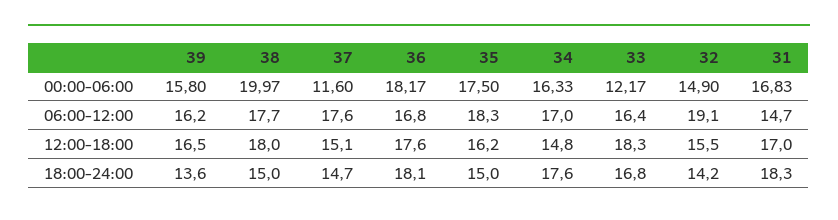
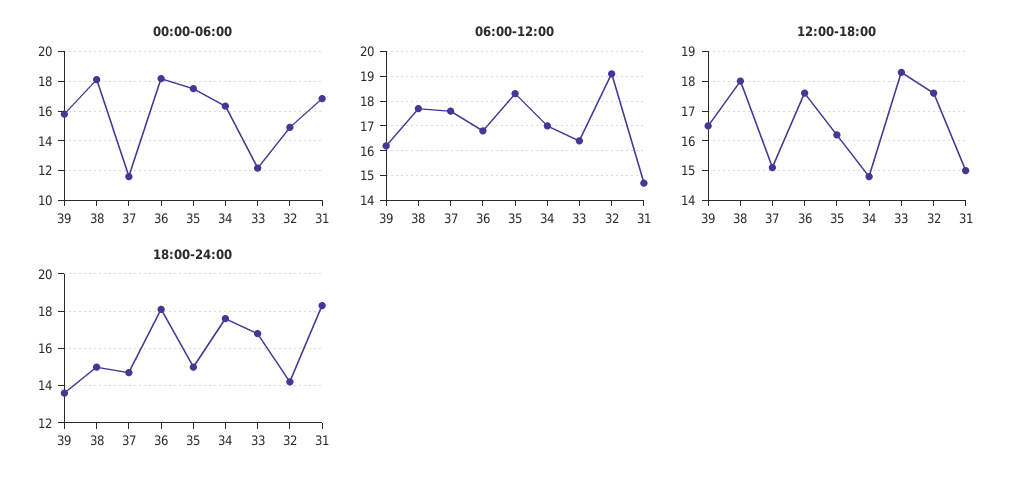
  {
    "00:00-06:00": {
      "39": 15.8,
-     "38": 19.97,
+     "38": 18,
      "37": 11.6,
      "36": 18.17,
      "35": 17.5,
      "34": 16.33,
      "33": 12.17,
      "32": 14.9,
      "31": 16.83
    },
    "06:00-12:00": {
      "39": 16.2,
      "38": 17.7,
      "37": 17.6,
      "36": 16.8,
      "35": 18.3,
      "34": 17,
      "33": 16.4,
      "32": 19.1,
      "31": 14.7
    },
    "12:00-18:00": {
      "39": 16.5,
      "38": 18,
      "37": 15.1,
      "36": 17.6,
      "35": 16.2,
      "34": 14.8,
      "33": 18.3,
-     "32": 15.5,
+     "32": 17.5,
-     "31": 17
+     "31": 15
    },
    "18:00-24:00": {
      "39": 13.6,
      "38": 15,
      "37": 14.7,
      "36": 18.1,
      "35": 15,
      "34": 17.6,
      "33": 16.8,
      "32": 14.2,
      "31": 18.3
    }
  }

